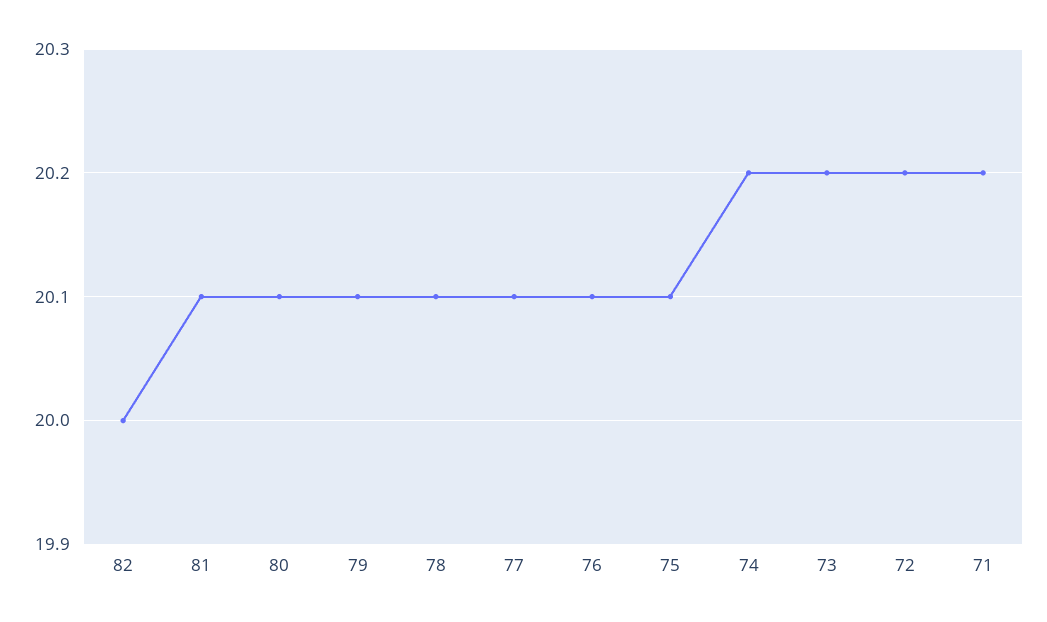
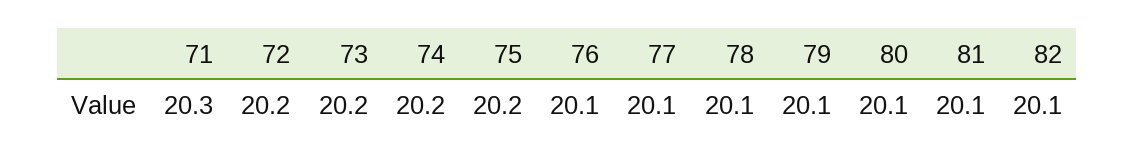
  {
-   "82": 20,
+   "82": 20.1,
    "81": 20.1,
    "80": 20.1,
    "79": 20.1,
    "78": 20.1,
    "77": 20.1,
    "76": 20.1,
-   "75": 20.1,
+   "75": 20.2,
    "74": 20.2,
    "73": 20.2,
    "72": 20.2,
-   "71": 20.2
+   "71": 20.3
  }

